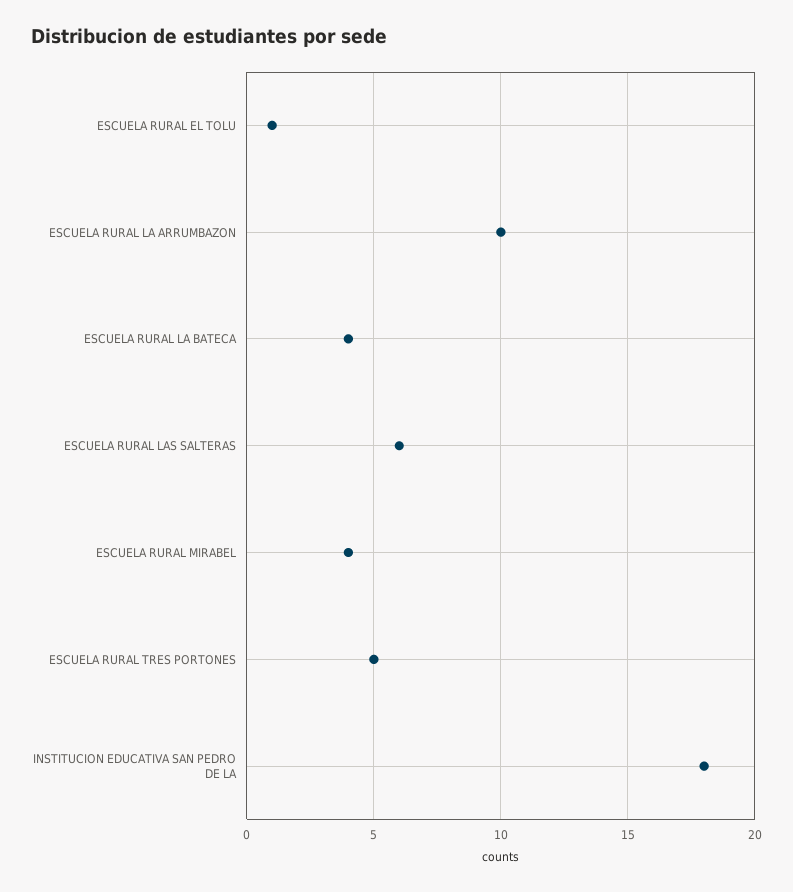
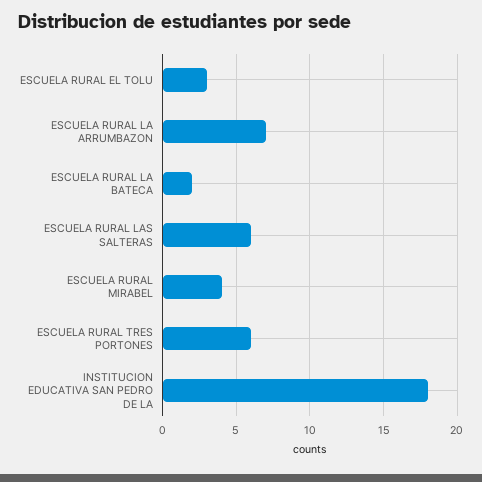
  {
-   "ESCUELA RURAL EL TOLU": 1,
+   "ESCUELA RURAL EL TOLU": 3,
-   "ESCUELA RURAL LA ARRUMBAZON": 10,
+   "ESCUELA RURAL LA ARRUMBAZON": 7,
-   "ESCUELA RURAL LA BATECA": 4,
+   "ESCUELA RURAL LA BATECA": 2,
    "ESCUELA RURAL LAS SALTERAS": 6,
    "ESCUELA RURAL MIRABEL": 4,
-   "ESCUELA RURAL TRES PORTONES": 5,
+   "ESCUELA RURAL TRES PORTONES": 6,
    "INSTITUCION EDUCATIVA SAN PEDRO DE LA": 18
  }

